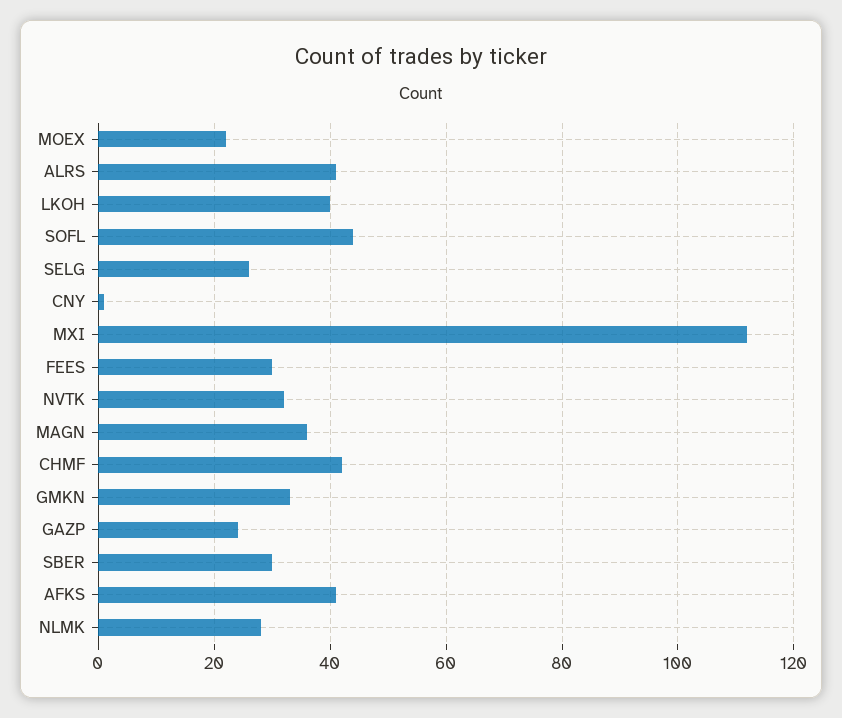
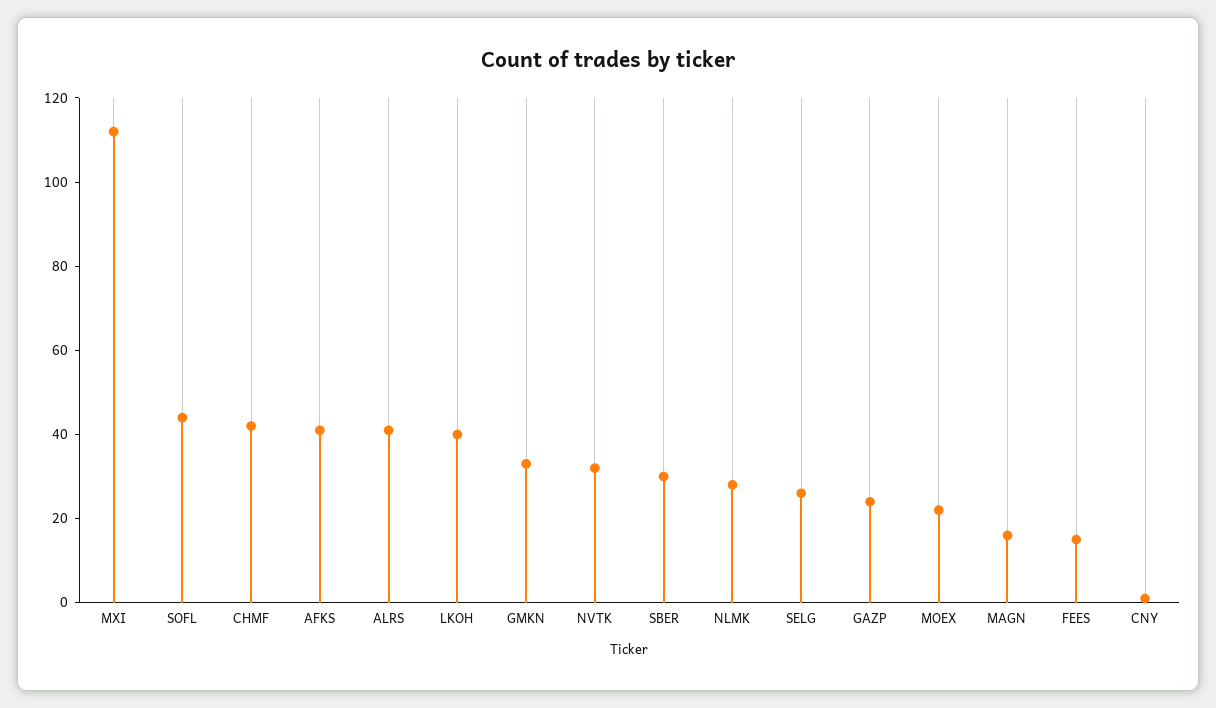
  {
    "MOEX": 20,
    "ALRS": 40,
    "LKOH": 40,
    "SOFL": 45,
    "SELG": 25,
    "CNY": 0,
    "MXI": 110,
-   "FEES": 30,
+   "FEES": 15,
    "NVTK": 30,
-   "MAGN": 35,
+   "MAGN": 15,
    "CHMF": 40,
    "GMKN": 35,
    "GAZP": 25,
    "SBER": 30,
    "AFKS": 40,
    "NLMK": 30
  }

